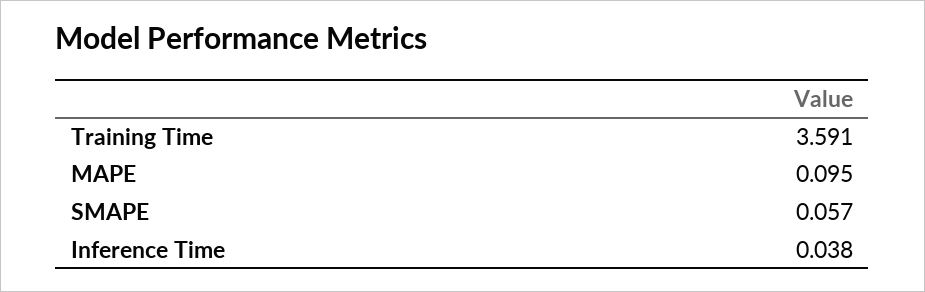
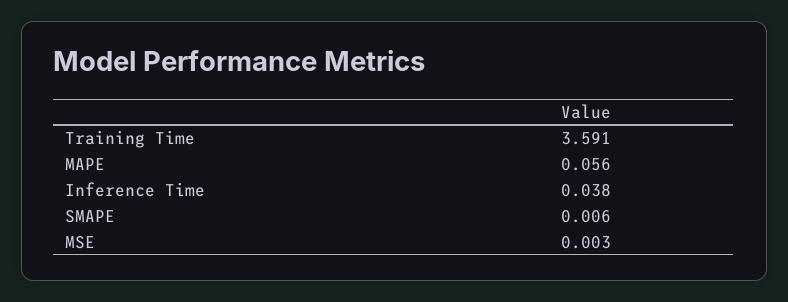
  {
    "Training Time": 3.591,
-   "MAPE": 0.095,
+   "MAPE": 0.056,
-   "SMAPE": 0.057,
+   "SMAPE": 0.006,
-   "Inference Time": 0.038
+   "Inference Time": 0.038,
+   "MSE": 0.003
  }

